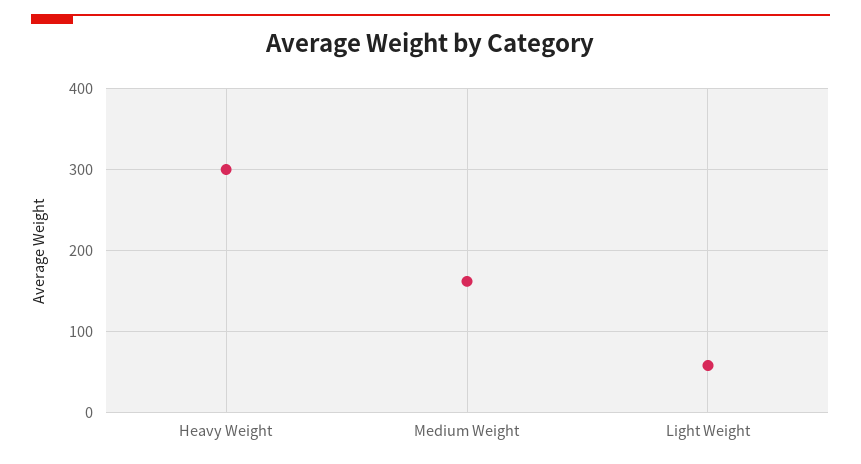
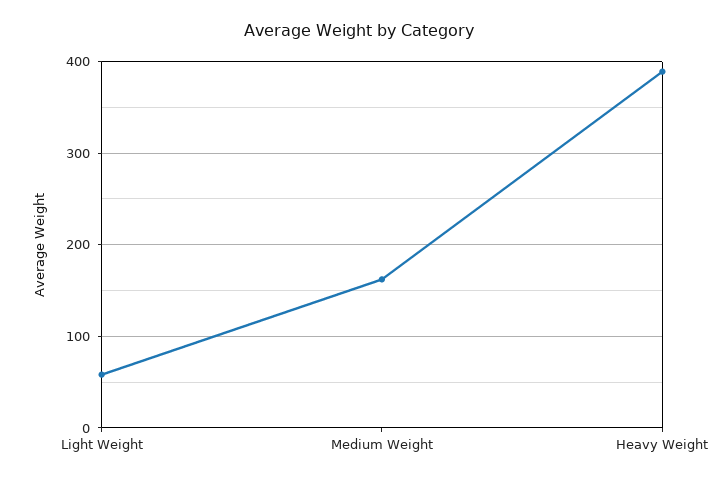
  {
-   "Heavy Weight": 300,
+   "Heavy Weight": 390,
    "Medium Weight": 160,
    "Light Weight": 60
  }

